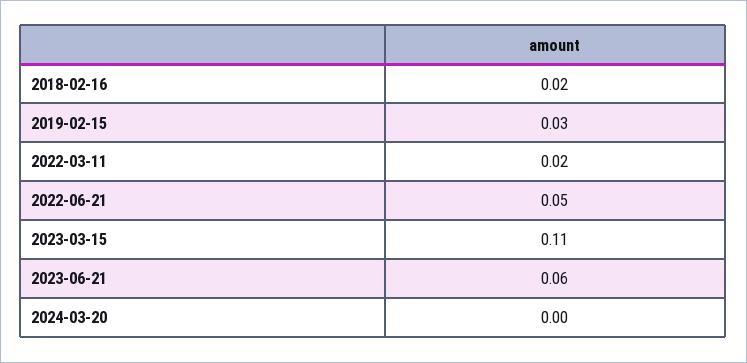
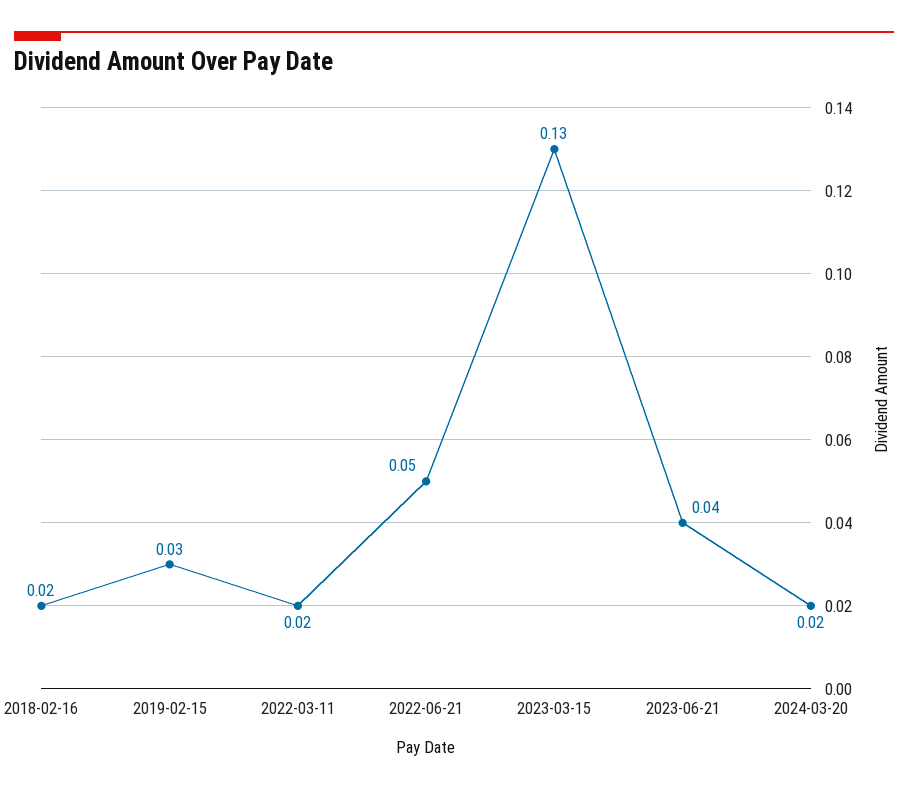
  {
    "2018-02-16": 0.02,
    "2019-02-15": 0.03,
    "2022-03-11": 0.02,
    "2022-06-21": 0.05,
-   "2023-03-15": 0.11,
+   "2023-03-15": 0.13,
-   "2023-06-21": 0.06,
+   "2023-06-21": 0.04,
-   "2024-03-20": 0
+   "2024-03-20": 0.02
  }

